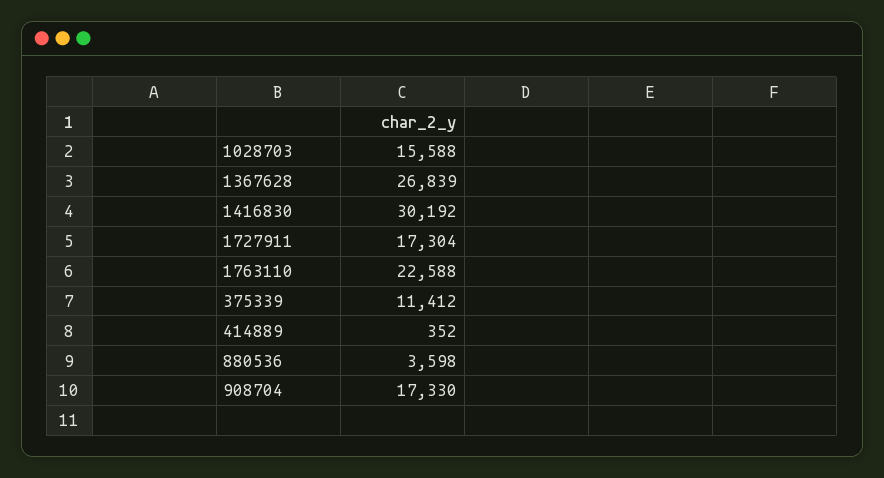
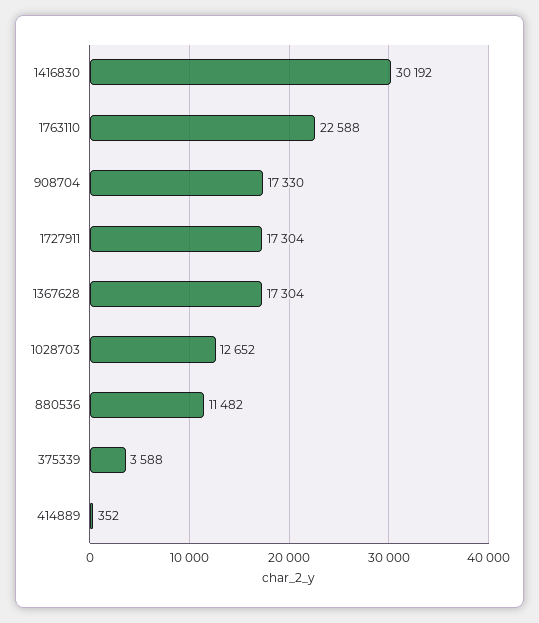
  {
-   "1028703": 15588,
+   "1028703": 12652,
-   "1367628": 26839,
+   "1367628": 17304,
    "1416830": 30192,
    "1727911": 17304,
    "1763110": 22588,
-   "375339": 11412,
+   "375339": 3588,
    "414889": 352,
-   "880536": 3598,
+   "880536": 11482,
    "908704": 17330
  }

